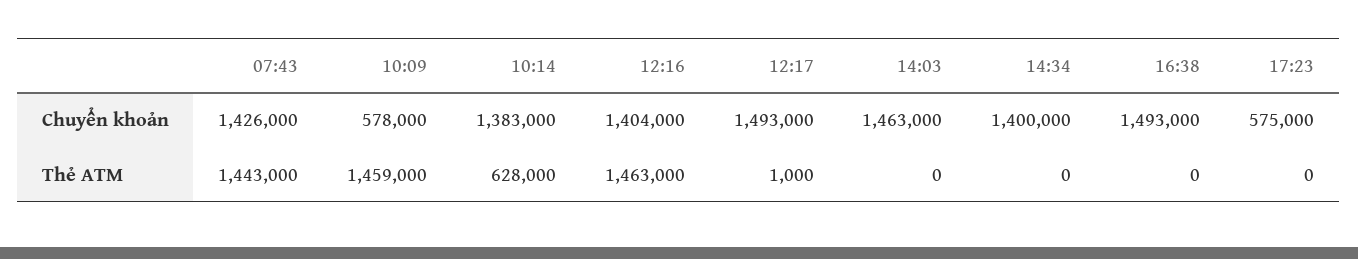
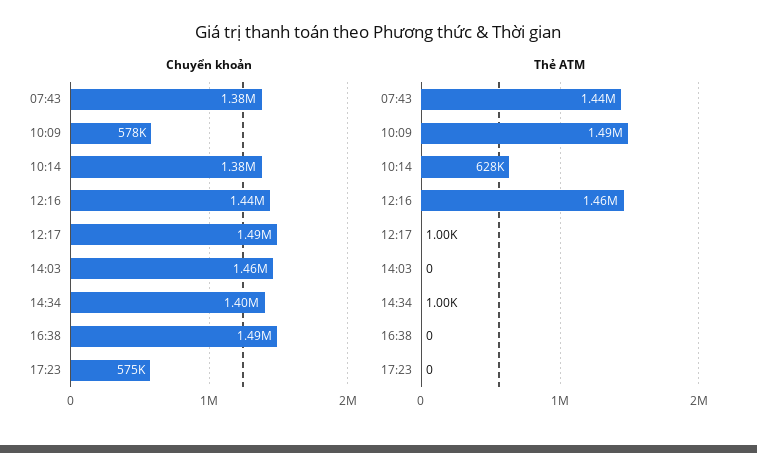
  {
    "Chuyển khoản": {
-     "07:43": 1426000,
+     "07:43": 1380000,
      "10:09": 578000,
      "10:14": 1383000,
-     "12:16": 1404000,
+     "12:16": 1440000,
      "12:17": 1493000,
      "14:03": 1463000,
      "14:34": 1400000,
      "16:38": 1493000,
      "17:23": 575000
    },
    "Thẻ ATM": {
      "07:43": 1443000,
-     "10:09": 1459000,
+     "10:09": 1490000,
      "10:14": 628000,
      "12:16": 1463000,
      "12:17": 1000,
      "14:03": 0,
-     "14:34": 0,
+     "14:34": 1000,
      "16:38": 0,
      "17:23": 0
    }
  }

